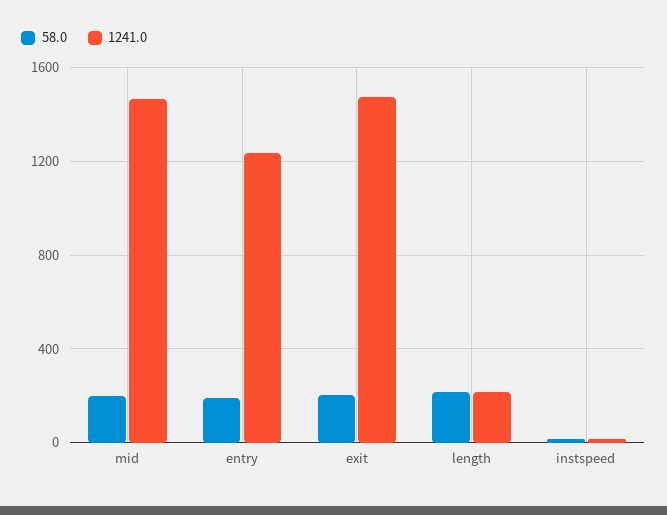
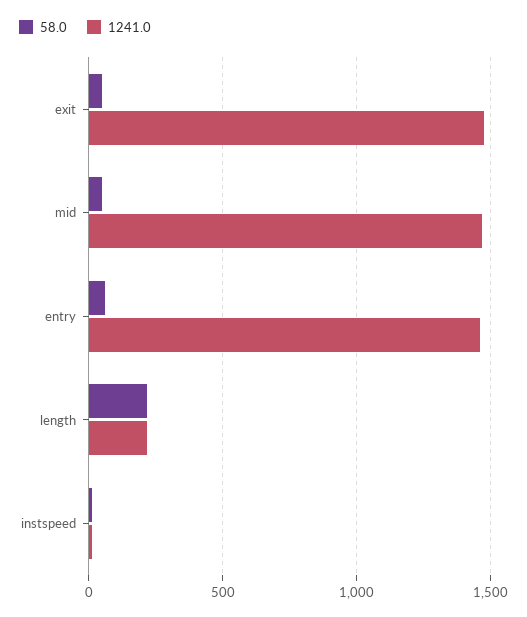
  {
    "58.0": {
-     "mid": 200,
+     "mid": 50,
-     "entry": 200,
+     "entry": 50,
-     "exit": 200,
+     "exit": 50,
      "length": 200,
      "instspeed": 0
    },
    "1241.0": {
      "mid": 1450,
-     "entry": 1250,
+     "entry": 1450,
      "exit": 1500,
      "length": 200,
      "instspeed": 0
    }
  }

